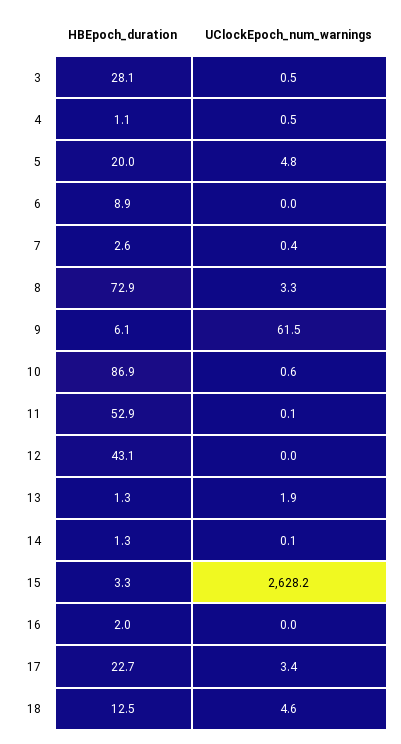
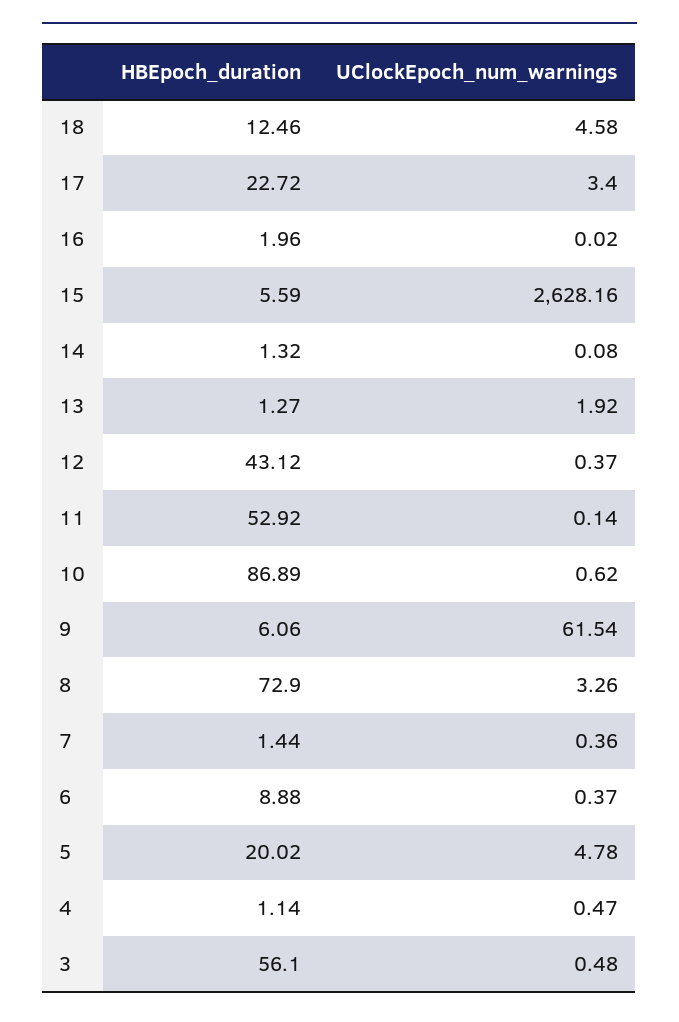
  {
    "HBEpoch_duration": {
-     "3": 28.1,
+     "3": 56.1,
      "4": 1.14,
      "5": 20.02,
      "6": 8.88,
-     "7": 2.6,
+     "7": 1.44,
      "8": 72.9,
      "9": 6.06,
      "10": 86.89,
      "11": 52.92,
      "12": 43.12,
      "13": 1.27,
      "14": 1.32,
-     "15": 3.3,
+     "15": 5.59,
      "16": 1.96,
      "17": 22.72,
      "18": 12.46
    },
    "UClockEpoch_num_warnings": {
      "3": 0.48,
      "4": 0.47,
      "5": 4.78,
-     "6": 0,
+     "6": 0.37,
      "7": 0.36,
      "8": 3.26,
      "9": 61.54,
      "10": 0.62,
      "11": 0.14,
-     "12": 0,
+     "12": 0.37,
      "13": 1.92,
      "14": 0.08,
      "15": 2628.16,
      "16": 0.02,
      "17": 3.4,
      "18": 4.58
    }
  }

